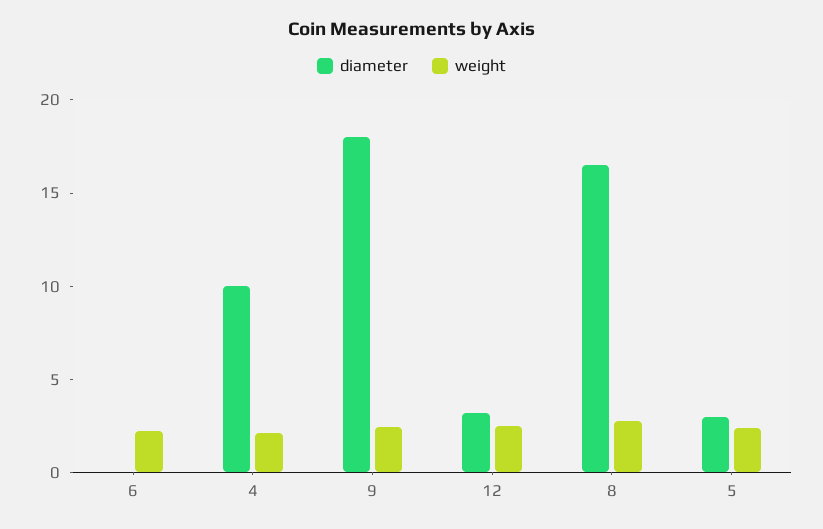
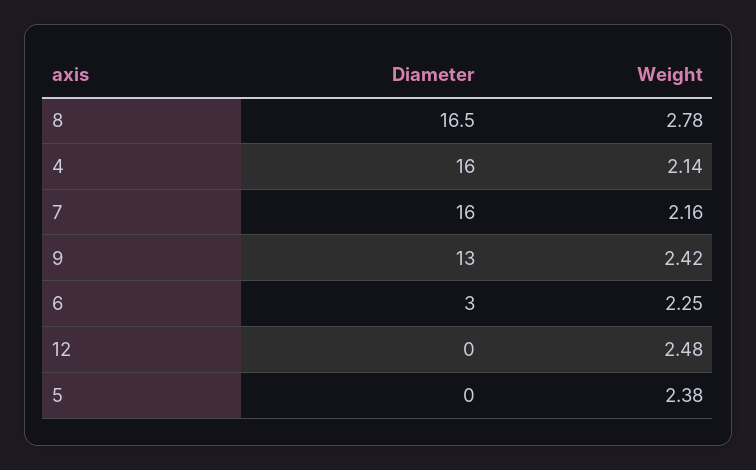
  {
    "diameter": {
-     "6": 0,
+     "6": 3,
-     "4": 10,
+     "4": 16,
-     "9": 18,
+     "9": 13,
-     "12": 3,
+     "12": 0,
      "8": 16.5,
-     "5": 3
+     "5": 0,
+     "7": 16
    },
    "weight": {
      "6": 2.25,
      "4": 2.14,
      "9": 2.42,
      "12": 2.48,
      "8": 2.78,
-     "5": 2.38
+     "5": 2.38,
+     "7": 2.16
    }
  }

